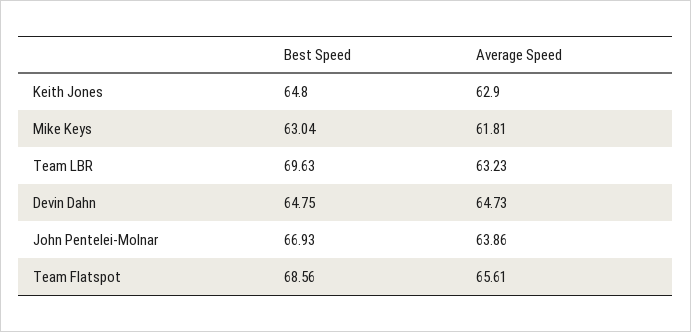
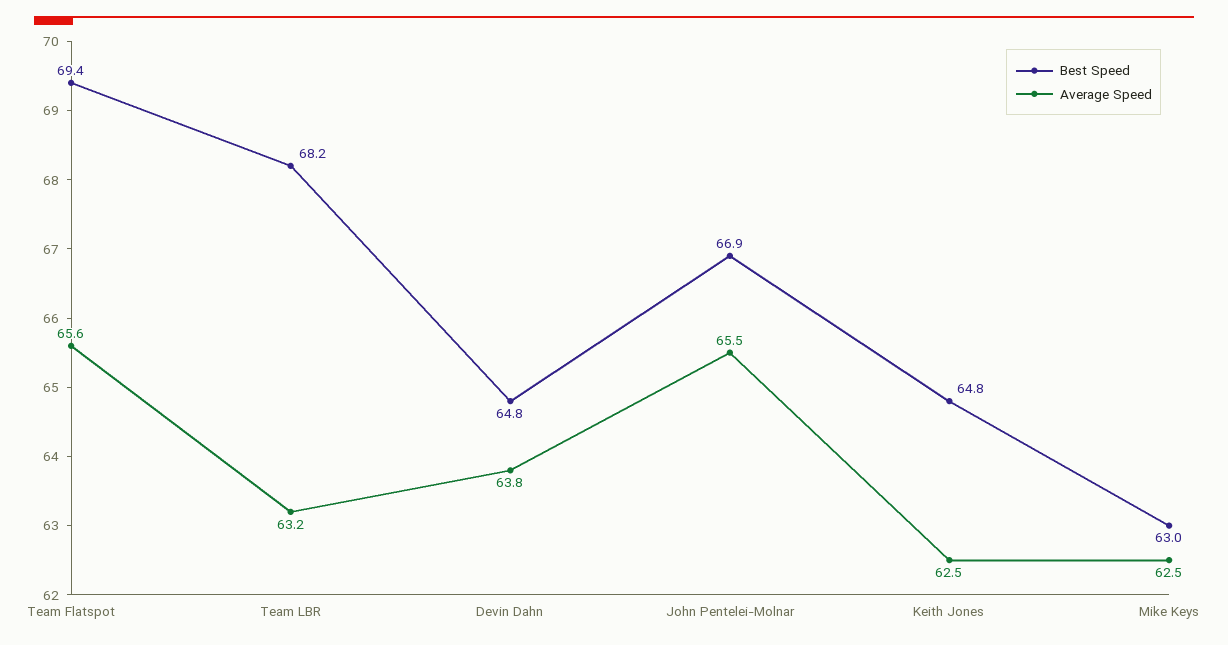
  {
    "Best Speed": {
      "Keith Jones": 64.8,
      "Mike Keys": 63.04,
-     "Team LBR": 69.63,
+     "Team LBR": 68.2,
      "Devin Dahn": 64.75,
      "John Pentelei-Molnar": 66.93,
-     "Team Flatspot": 68.56
+     "Team Flatspot": 69.4
    },
    "Average Speed": {
-     "Keith Jones": 62.9,
+     "Keith Jones": 62.5,
-     "Mike Keys": 61.81,
+     "Mike Keys": 62.5,
      "Team LBR": 63.23,
-     "Devin Dahn": 64.73,
+     "Devin Dahn": 63.8,
-     "John Pentelei-Molnar": 63.86,
+     "John Pentelei-Molnar": 65.5,
      "Team Flatspot": 65.61
    }
  }

